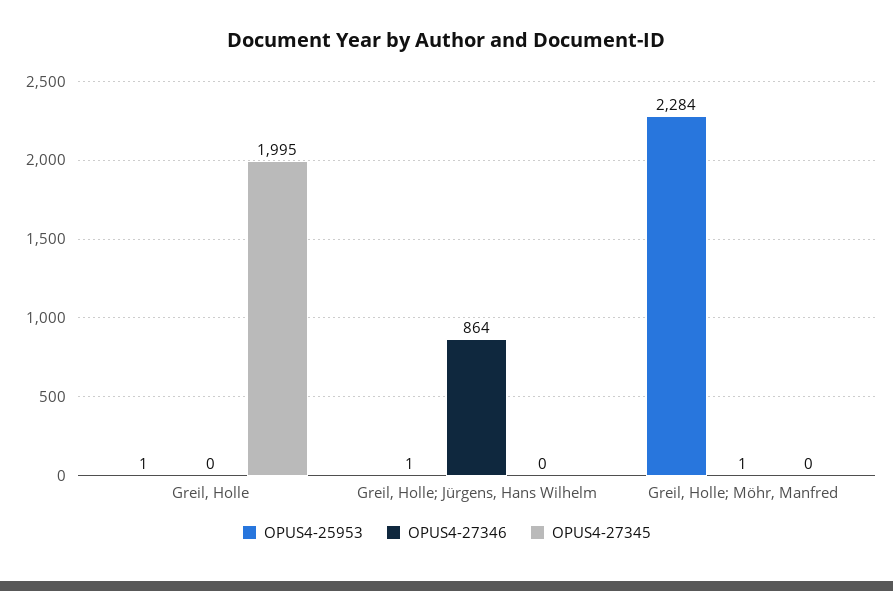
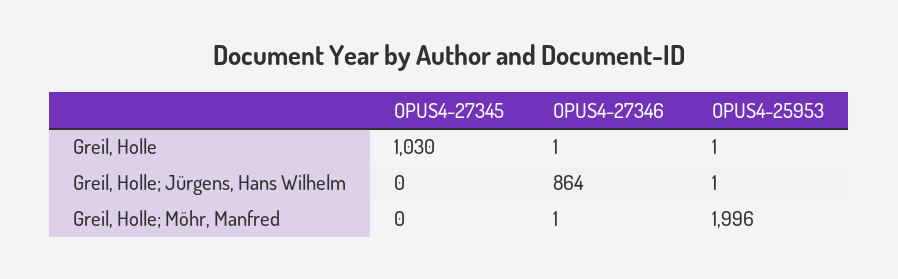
  {
    "OPUS4-25953": {
      "Greil, Holle": 1,
      "Greil, Holle; Jürgens, Hans Wilhelm": 1,
-     "Greil, Holle; Möhr, Manfred": 2284
+     "Greil, Holle; Möhr, Manfred": 1996
    },
    "OPUS4-27346": {
-     "Greil, Holle": 0,
+     "Greil, Holle": 1,
      "Greil, Holle; Jürgens, Hans Wilhelm": 864,
      "Greil, Holle; Möhr, Manfred": 1
    },
    "OPUS4-27345": {
-     "Greil, Holle": 1995,
+     "Greil, Holle": 1030,
      "Greil, Holle; Jürgens, Hans Wilhelm": 0,
      "Greil, Holle; Möhr, Manfred": 0
    }
  }

